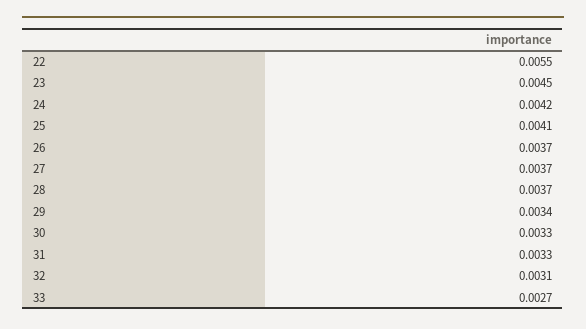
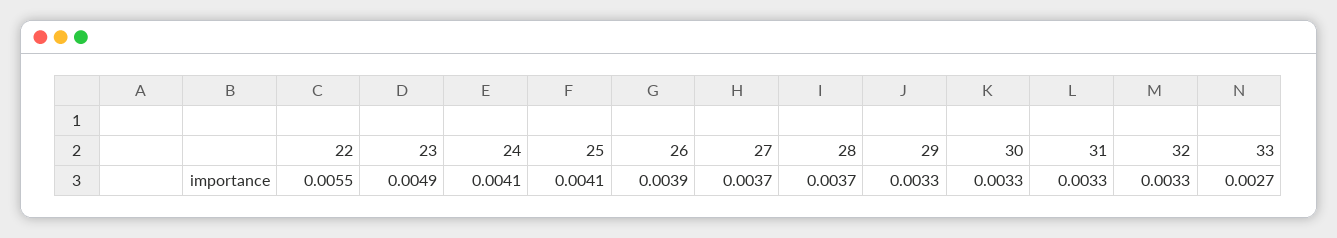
  {
    "22": 0.0055,
-   "23": 0.0045,
+   "23": 0.0049,
-   "24": 0.0042,
+   "24": 0.0041,
    "25": 0.0041,
-   "26": 0.0037,
+   "26": 0.0039,
    "27": 0.0037,
    "28": 0.0037,
-   "29": 0.0034,
+   "29": 0.0033,
    "30": 0.0033,
    "31": 0.0033,
-   "32": 0.0031,
+   "32": 0.0033,
    "33": 0.0027
  }

